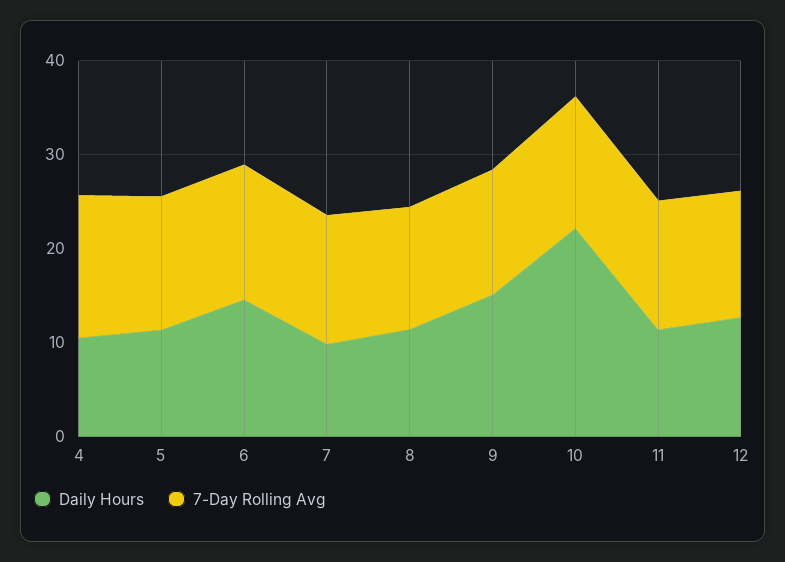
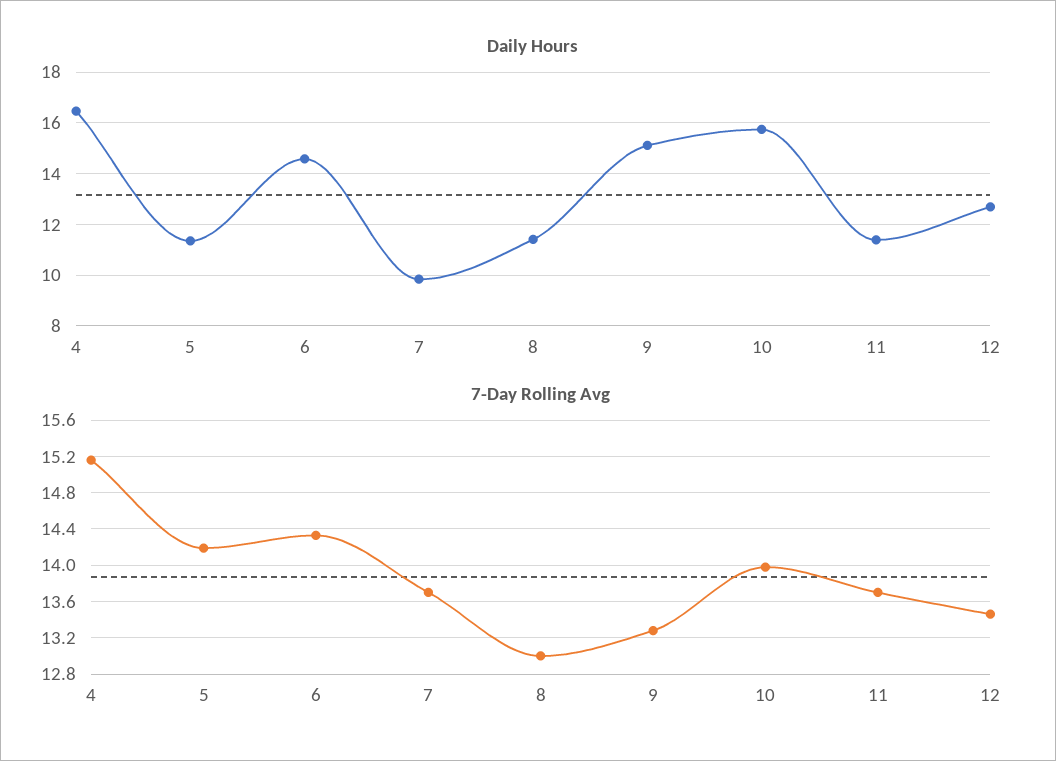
  {
    "Daily Hours": {
-     "4": 10,
+     "4": 16.5,
      "5": 11.25,
      "6": 14.5,
      "7": 9.75,
      "8": 11.5,
      "9": 15,
-     "10": 22,
+     "10": 15.75,
      "11": 11.5,
      "12": 12.75
    },
    "7-Day Rolling Avg": {
      "4": 15.2,
      "5": 14.2,
      "6": 14.3,
      "7": 13.7,
      "8": 13,
      "9": 13.3,
      "10": 14,
      "11": 13.7,
      "12": 13.5
    }
  }

